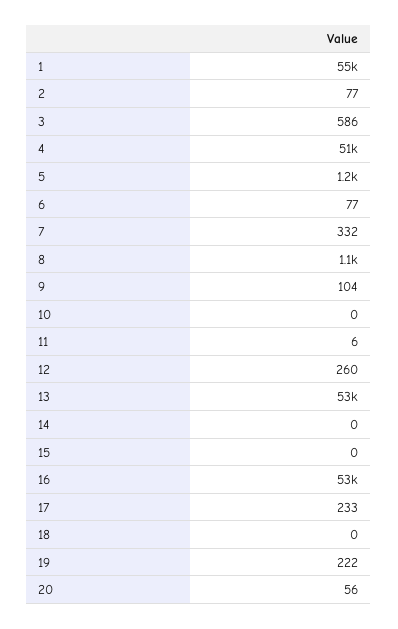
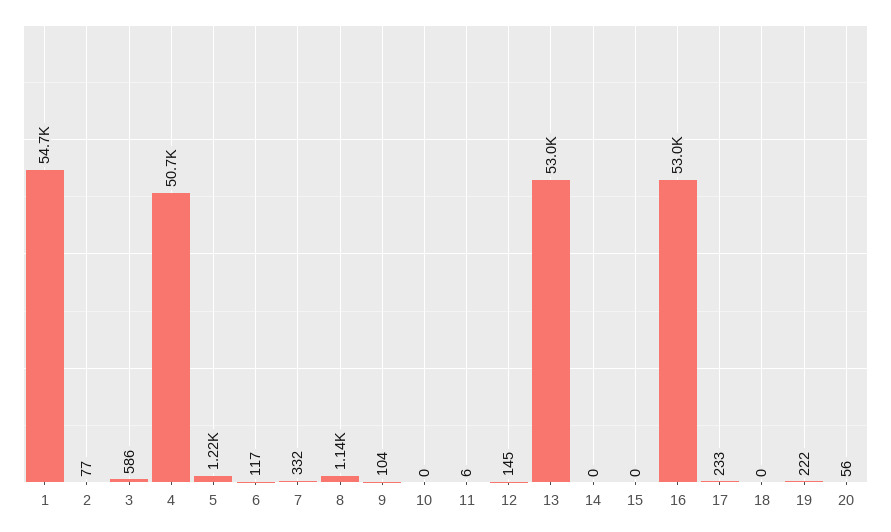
  {
    "1": 54700,
    "2": 77,
    "3": 586,
    "4": 50700,
    "5": 1220,
-   "6": 77,
+   "6": 117,
    "7": 332,
    "8": 1140,
    "9": 104,
    "10": 0,
    "11": 6,
-   "12": 260,
+   "12": 145,
    "13": 53000,
    "14": 0,
    "15": 0,
    "16": 53000,
    "17": 233,
    "18": 0,
    "19": 222,
    "20": 56
  }

